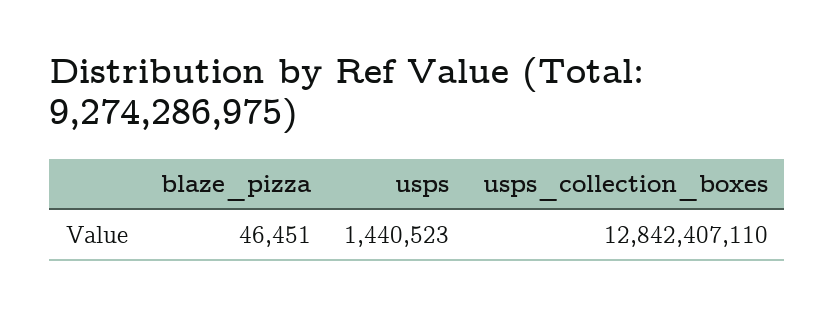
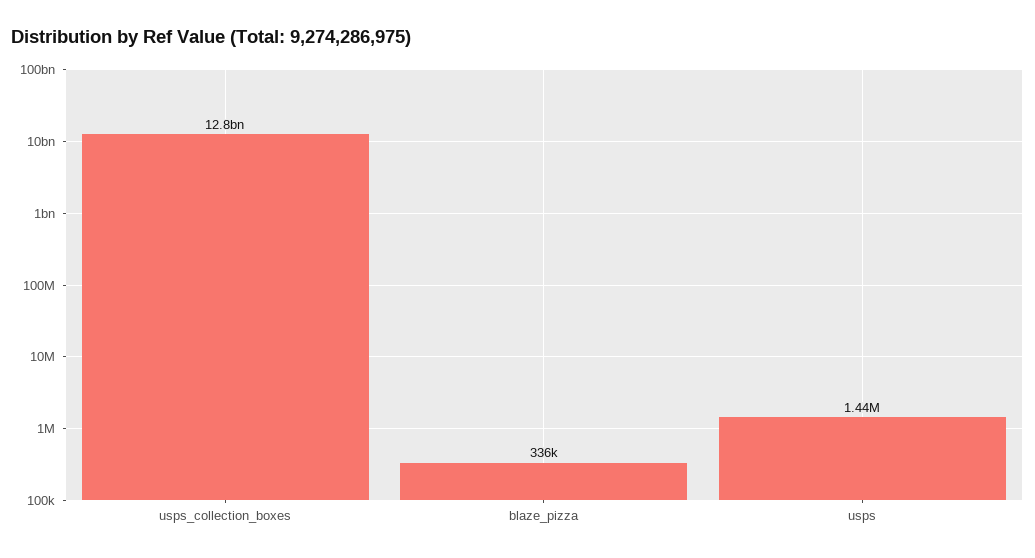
  {
-   "blaze_pizza": 46451,
+   "blaze_pizza": 336000,
    "usps": 1440523,
    "usps_collection_boxes": 12842407110
  }

